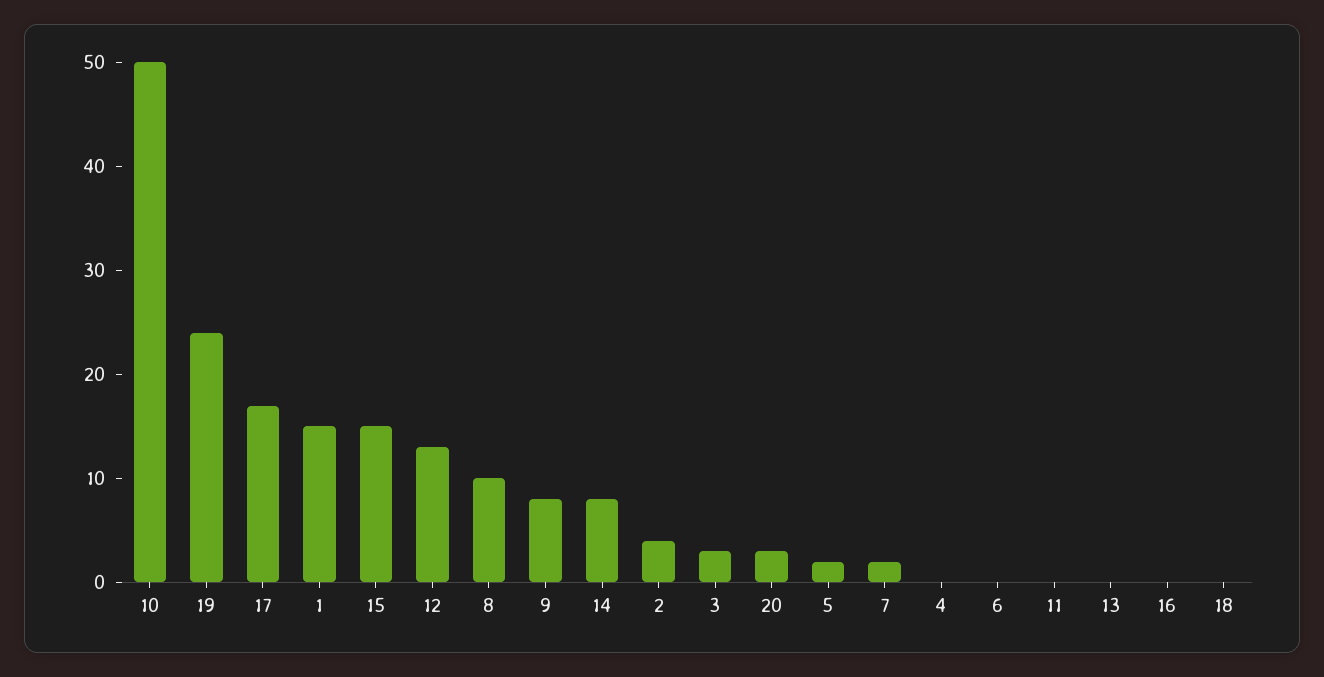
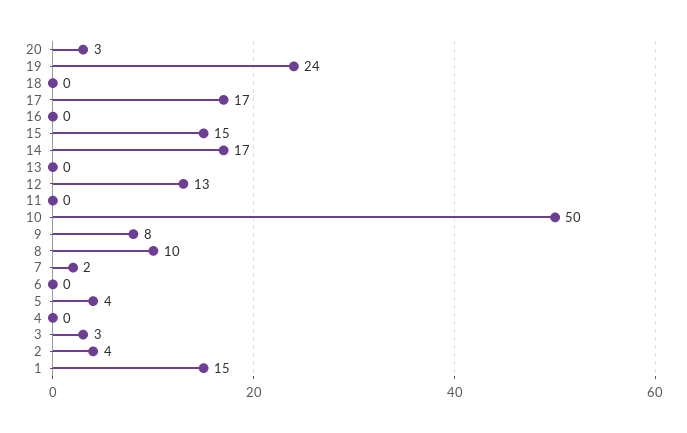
  {
    "10": 50,
    "19": 24,
    "17": 17,
    "1": 15,
    "15": 15,
    "12": 13,
    "8": 10,
    "9": 8,
-   "14": 8,
+   "14": 17,
    "2": 4,
    "3": 3,
    "20": 3,
-   "5": 2,
+   "5": 4,
    "7": 2,
    "4": 0,
    "6": 0,
    "11": 0,
    "13": 0,
    "16": 0,
    "18": 0
  }

